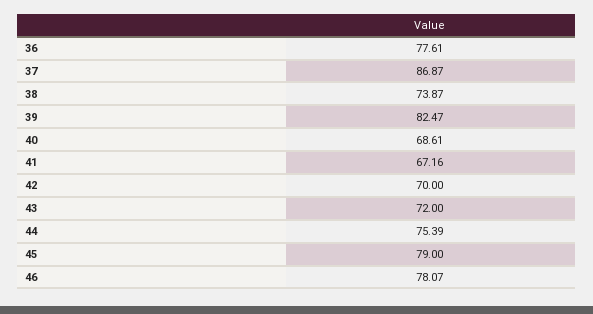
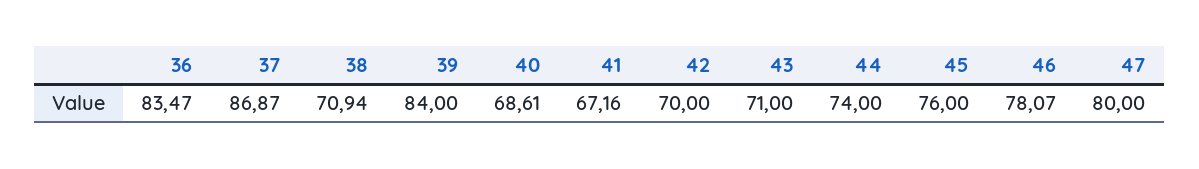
  {
-   "36": 77.61,
+   "36": 83.47,
    "37": 86.87,
-   "38": 73.87,
+   "38": 70.94,
-   "39": 82.47,
+   "39": 84,
    "40": 68.61,
    "41": 67.16,
    "42": 70,
-   "43": 72,
+   "43": 71,
-   "44": 75.39,
+   "44": 74,
-   "45": 79,
+   "45": 76,
-   "46": 78.07
+   "46": 78.07,
+   "47": 80
  }

